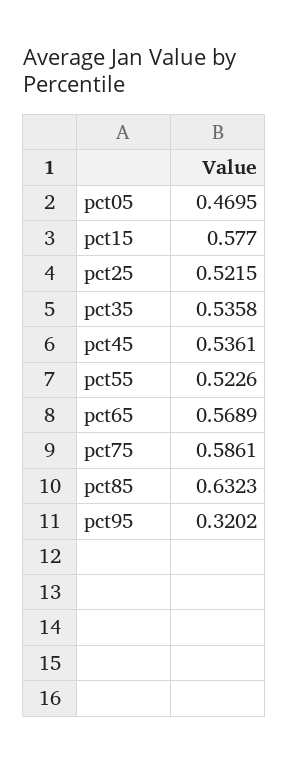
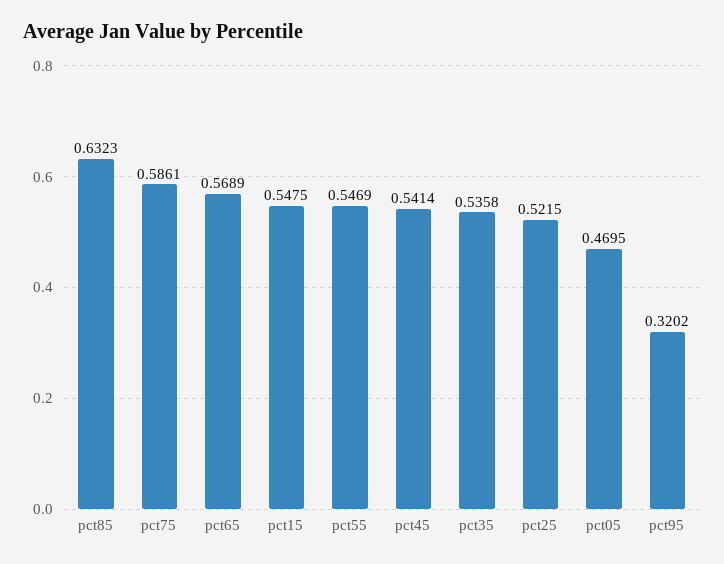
  {
    "pct05": 0.4695,
-   "pct15": 0.577,
+   "pct15": 0.5475,
    "pct25": 0.5215,
    "pct35": 0.5358,
-   "pct45": 0.5361,
+   "pct45": 0.5414,
-   "pct55": 0.5226,
+   "pct55": 0.5469,
    "pct65": 0.5689,
    "pct75": 0.5861,
    "pct85": 0.6323,
    "pct95": 0.3202
  }

